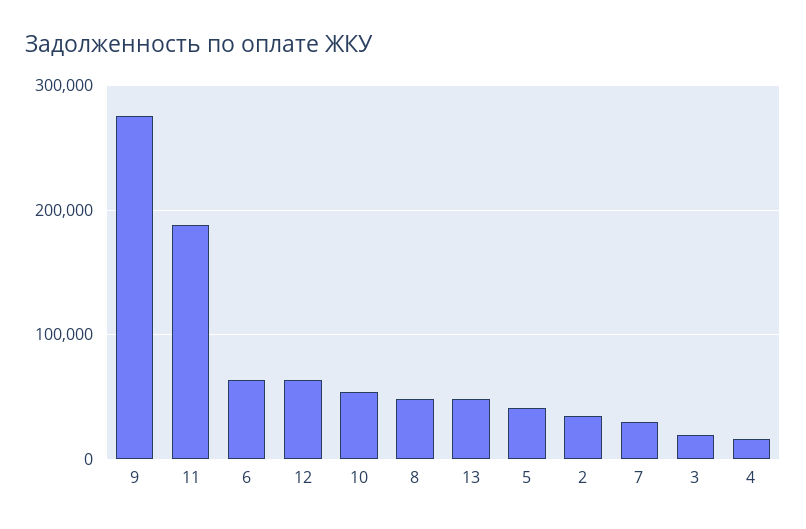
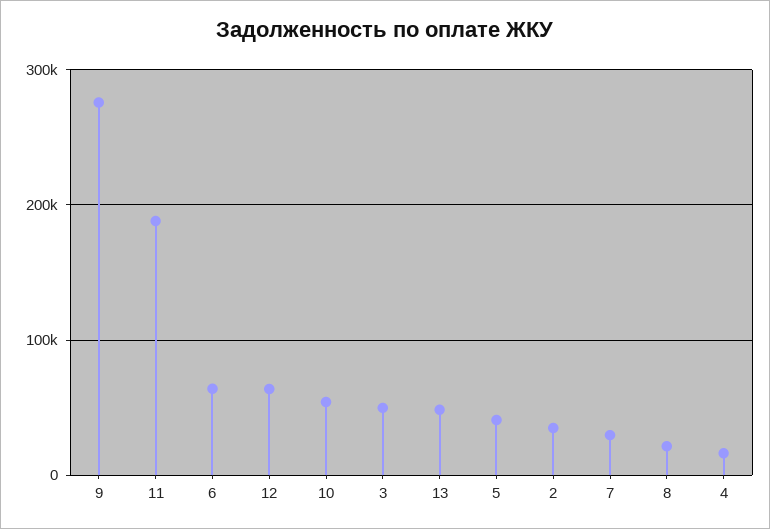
  {
    "9": 280000,
    "11": 190000,
    "6": 60000,
    "12": 60000,
    "10": 50000,
-   "8": 50000,
+   "8": 20000,
    "13": 50000,
    "5": 40000,
    "2": 30000,
    "7": 30000,
-   "3": 20000,
+   "3": 50000,
    "4": 20000
  }

